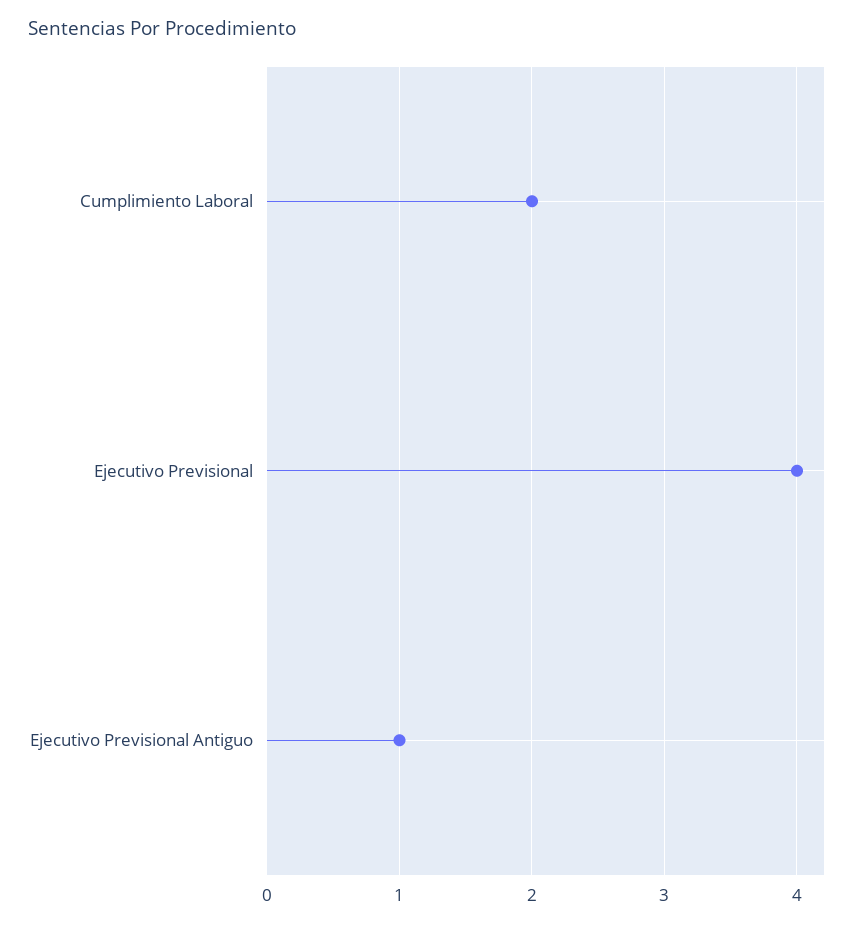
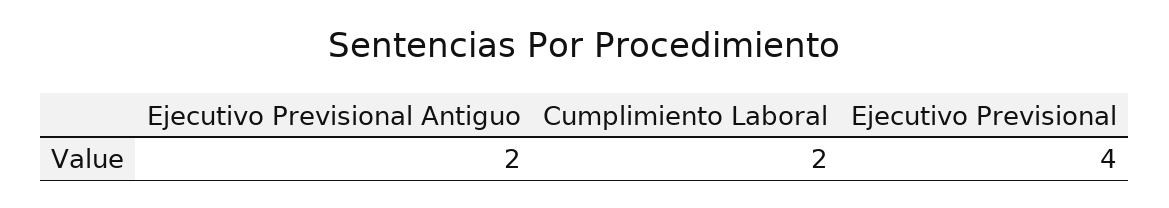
  {
    "Cumplimiento Laboral": 2,
    "Ejecutivo Previsional": 4,
-   "Ejecutivo Previsional Antiguo": 1
+   "Ejecutivo Previsional Antiguo": 2
  }

